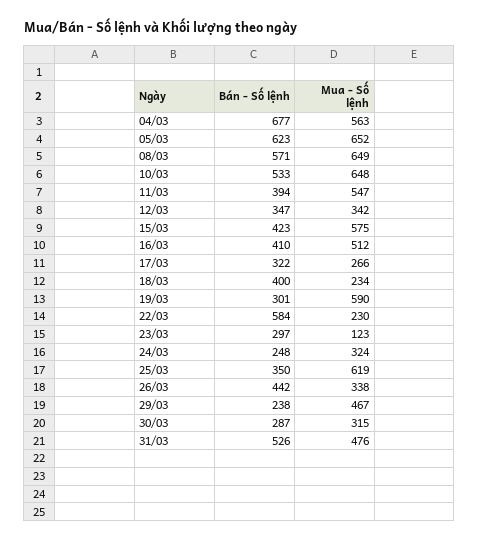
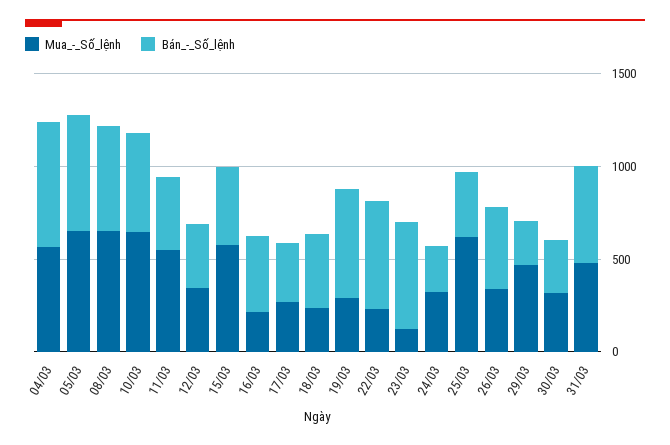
  {
    "Bán - Số lệnh": {
      "04/03": 677,
      "05/03": 623,
      "08/03": 571,
      "10/03": 533,
      "11/03": 394,
      "12/03": 347,
      "15/03": 423,
      "16/03": 410,
      "17/03": 322,
      "18/03": 400,
-     "19/03": 301,
+     "19/03": 600,
      "22/03": 584,
-     "23/03": 297,
+     "23/03": 600,
      "24/03": 248,
      "25/03": 350,
      "26/03": 442,
      "29/03": 238,
      "30/03": 287,
      "31/03": 526
    },
    "Mua - Số lệnh": {
      "04/03": 563,
      "05/03": 652,
      "08/03": 649,
      "10/03": 648,
      "11/03": 547,
      "12/03": 342,
      "15/03": 575,
-     "16/03": 512,
+     "16/03": 200,
      "17/03": 266,
      "18/03": 234,
-     "19/03": 590,
+     "19/03": 300,
      "22/03": 230,
      "23/03": 123,
      "24/03": 324,
      "25/03": 619,
      "26/03": 338,
      "29/03": 467,
      "30/03": 315,
      "31/03": 476
    }
  }

